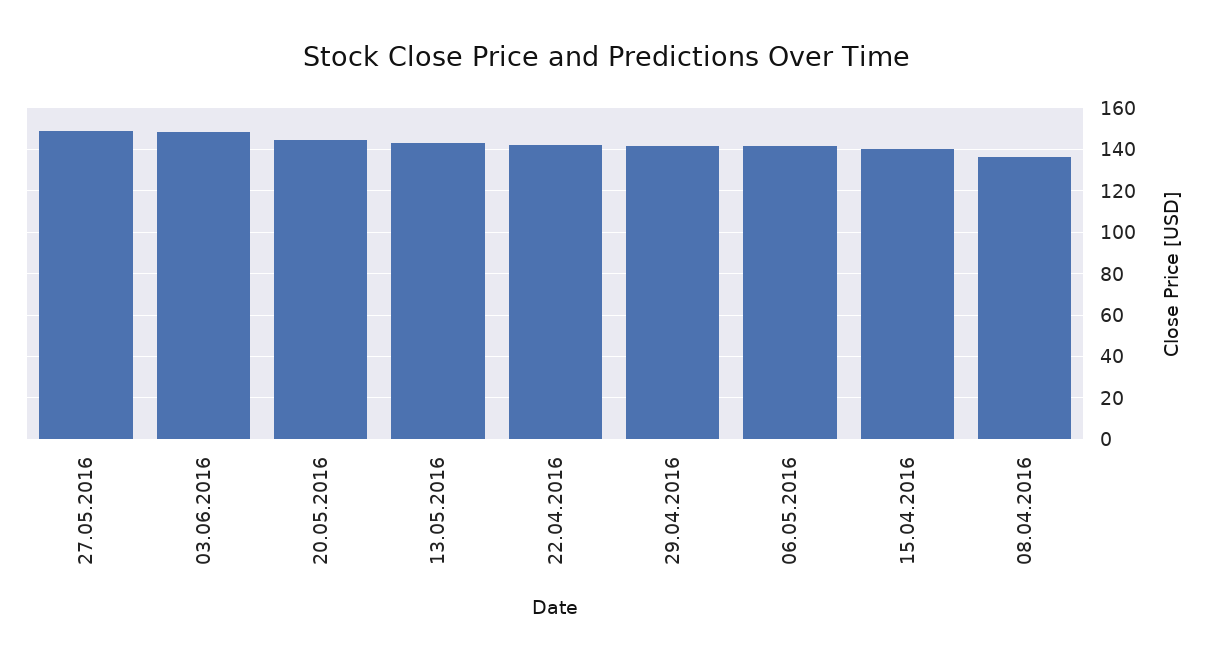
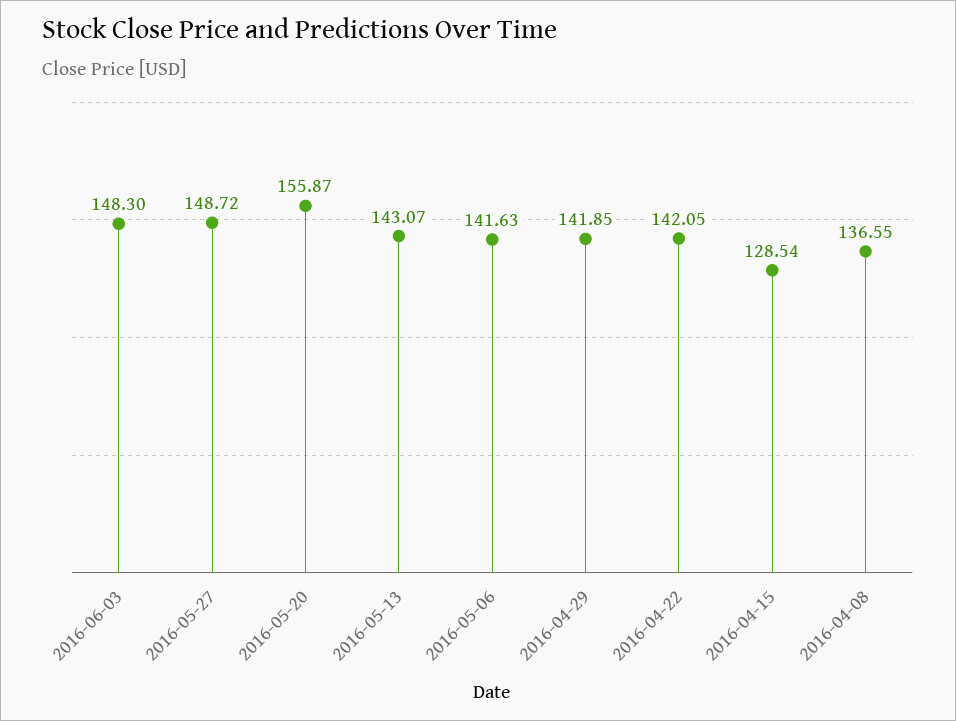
  {
    "27.05.2016": 148.72,
    "03.06.2016": 148.3,
-   "20.05.2016": 145,
+   "20.05.2016": 155.87,
    "13.05.2016": 143.07,
    "22.04.2016": 142.05,
    "29.04.2016": 141.85,
    "06.05.2016": 141.63,
-   "15.04.2016": 140,
+   "15.04.2016": 128.54,
    "08.04.2016": 136.55
  }

